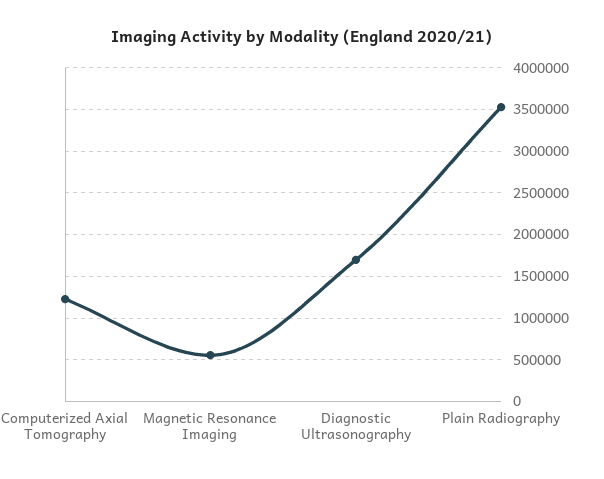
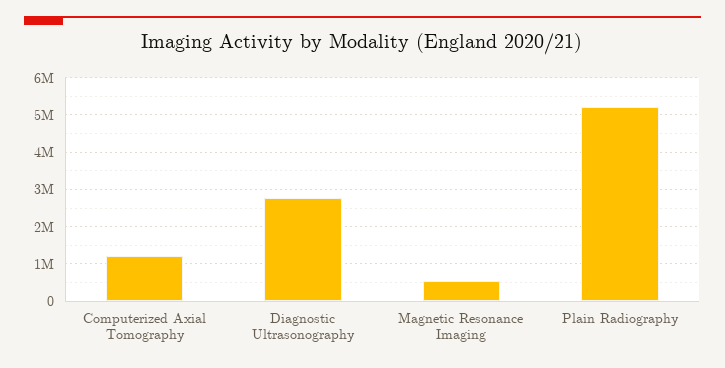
  {
    "Computerized Axial Tomography": 1200000,
    "Magnetic Resonance Imaging": 600000,
-   "Diagnostic Ultrasonography": 1700000,
+   "Diagnostic Ultrasonography": 2800000,
-   "Plain Radiography": 3500000
+   "Plain Radiography": 5200000
  }

